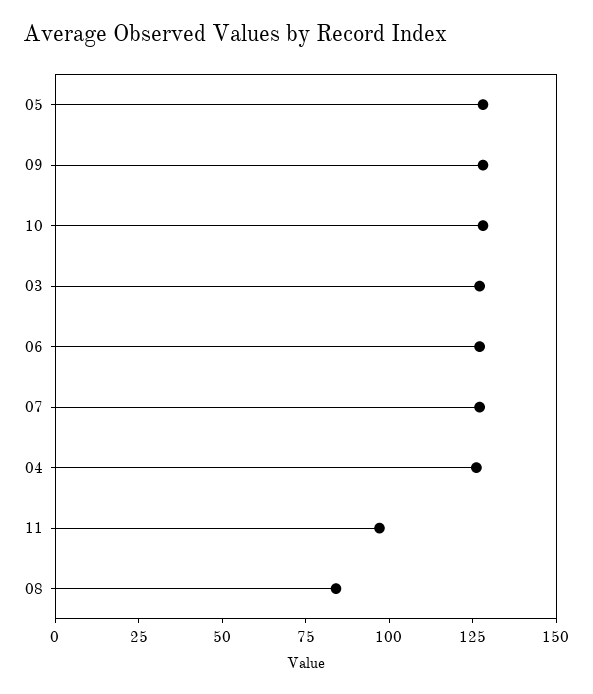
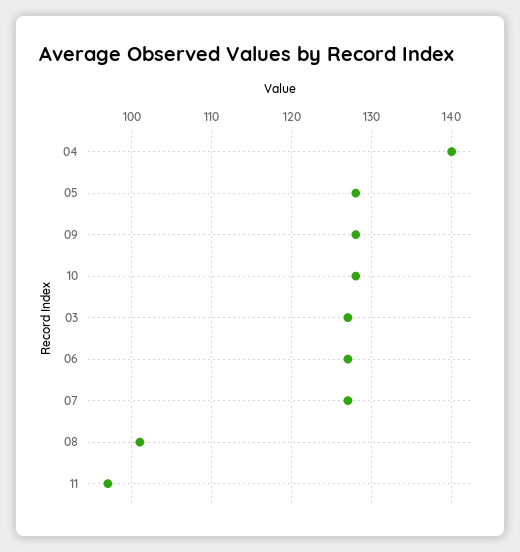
  {
    "05": 128,
    "09": 128,
    "10": 128,
    "03": 127,
    "06": 127,
    "07": 127,
-   "04": 125,
+   "04": 140,
    "11": 97,
-   "08": 85
+   "08": 101
  }

